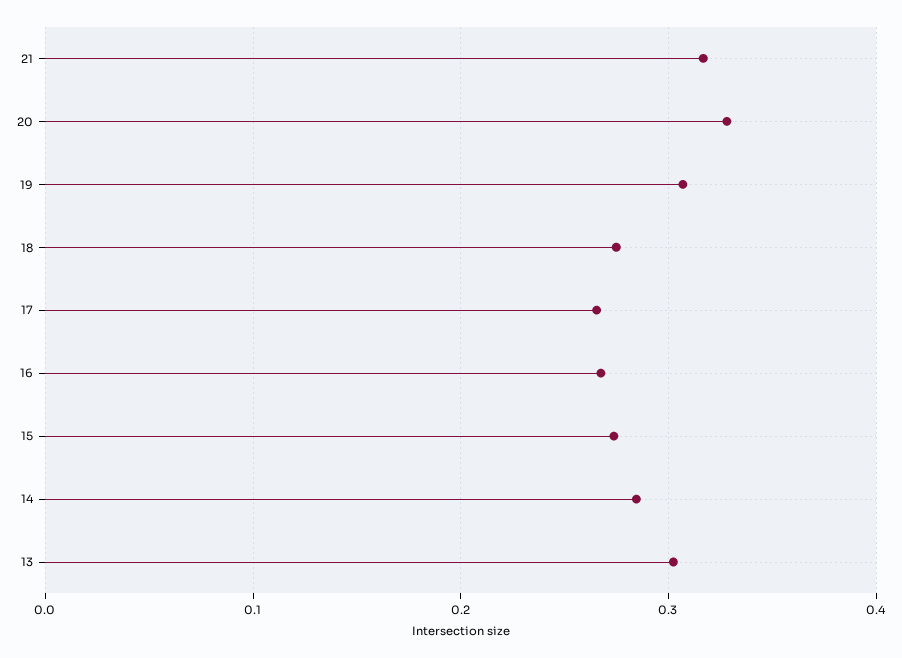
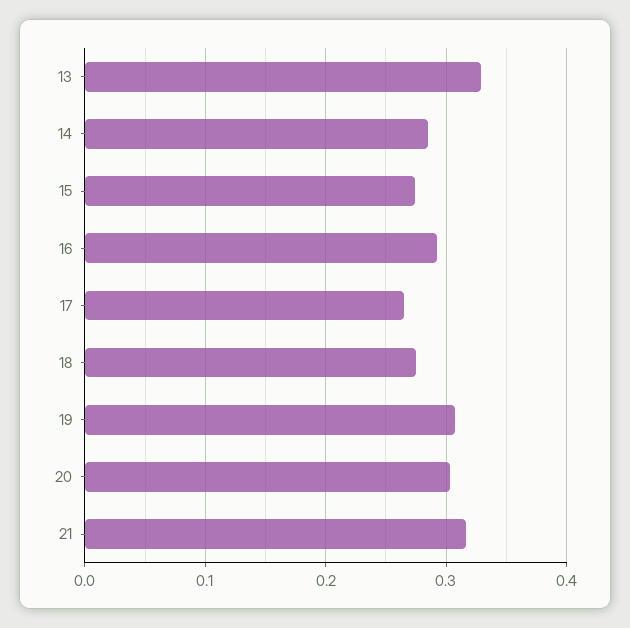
  {
    "21": 0.32,
-   "20": 0.33,
+   "20": 0.3,
    "19": 0.31,
    "18": 0.27,
    "17": 0.27,
-   "16": 0.27,
+   "16": 0.29,
    "15": 0.27,
    "14": 0.28,
-   "13": 0.3
+   "13": 0.33
  }

